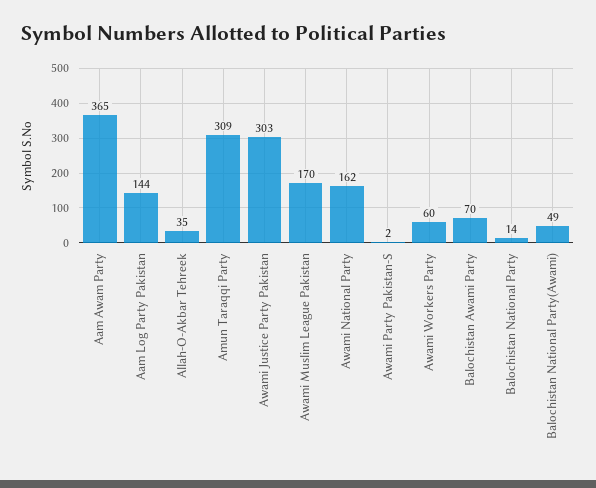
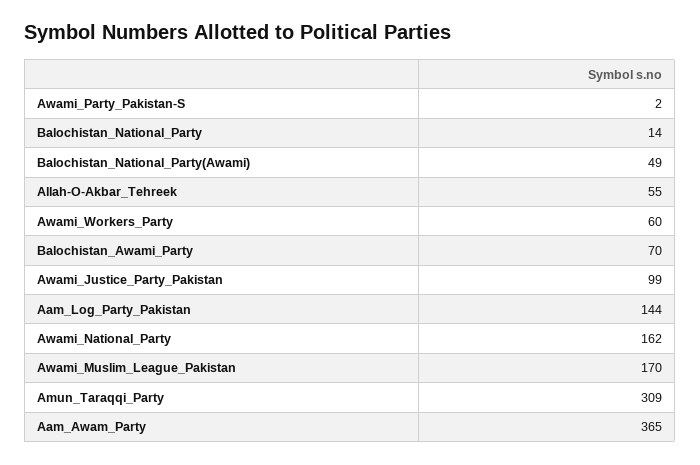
  {
    "Aam Awam Party": 365,
    "Aam Log Party Pakistan": 144,
-   "Allah-O-Akbar Tehreek": 35,
+   "Allah-O-Akbar Tehreek": 55,
    "Amun Taraqqi Party": 309,
-   "Awami Justice Party Pakistan": 303,
+   "Awami Justice Party Pakistan": 99,
    "Awami Muslim League Pakistan": 170,
    "Awami National Party": 162,
    "Awami Party Pakistan-S": 2,
    "Awami Workers Party": 60,
    "Balochistan Awami Party": 70,
    "Balochistan National Party": 14,
    "Balochistan National Party(Awami)": 49
  }

